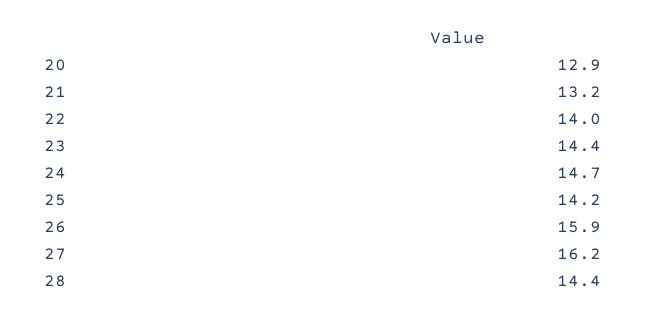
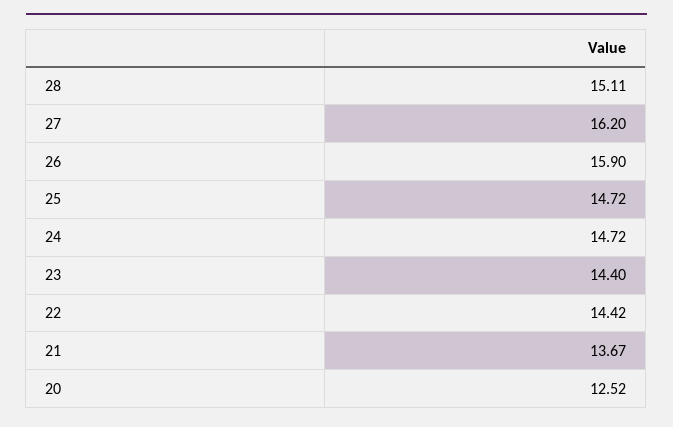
  {
-   "20": 12.9,
+   "20": 12.52,
-   "21": 13.2,
+   "21": 13.67,
-   "22": 14,
+   "22": 14.42,
    "23": 14.4,
    "24": 14.72,
-   "25": 14.2,
+   "25": 14.72,
    "26": 15.9,
    "27": 16.2,
-   "28": 14.4
+   "28": 15.11
  }

